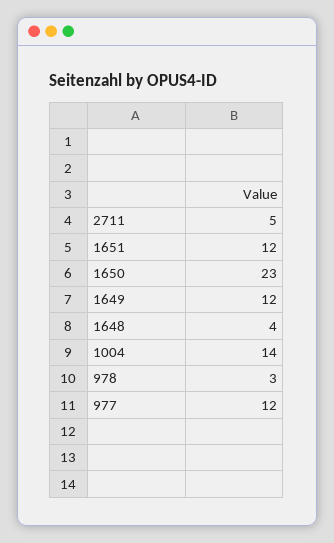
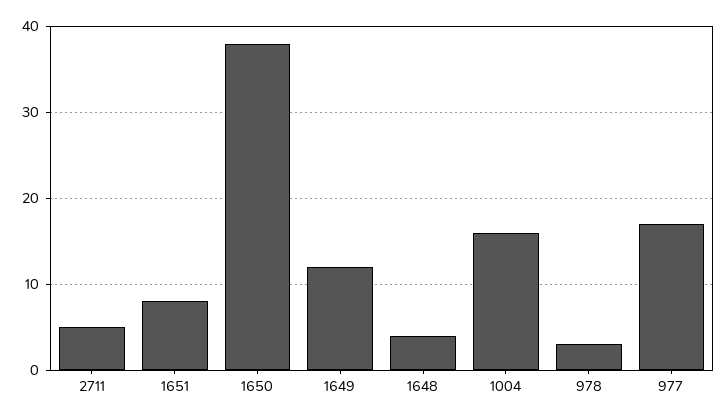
  {
    "2711": 5,
-   "1651": 12,
+   "1651": 8,
-   "1650": 23,
+   "1650": 38,
    "1649": 12,
    "1648": 4,
-   "1004": 14,
+   "1004": 16,
    "978": 3,
-   "977": 12
+   "977": 17
  }

